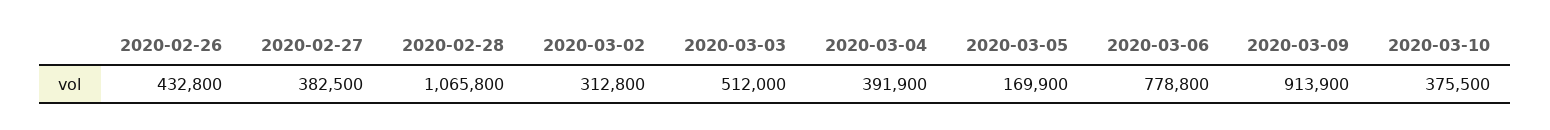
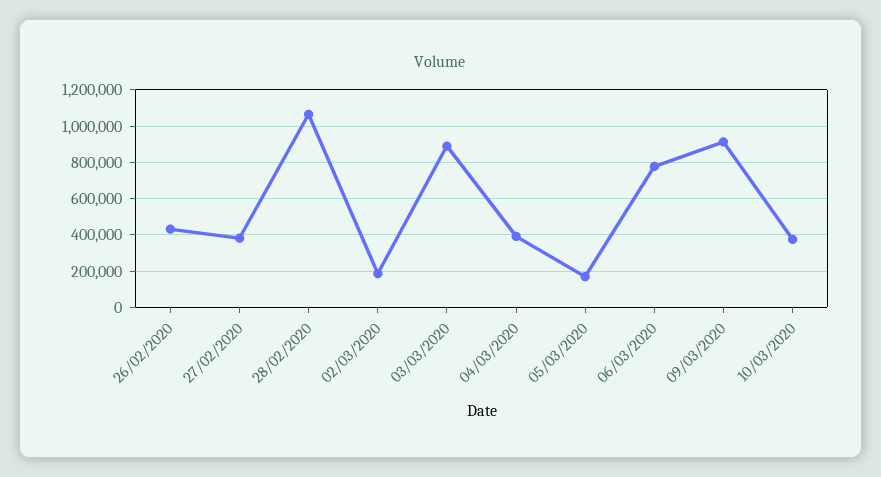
  {
    "2020-02-26": 432800,
    "2020-02-27": 382500,
    "2020-02-28": 1065800,
-   "2020-03-02": 312800,
+   "2020-03-02": 200000,
-   "2020-03-03": 512000,
+   "2020-03-03": 900000,
    "2020-03-04": 391900,
    "2020-03-05": 169900,
    "2020-03-06": 778800,
    "2020-03-09": 913900,
    "2020-03-10": 375500
  }

